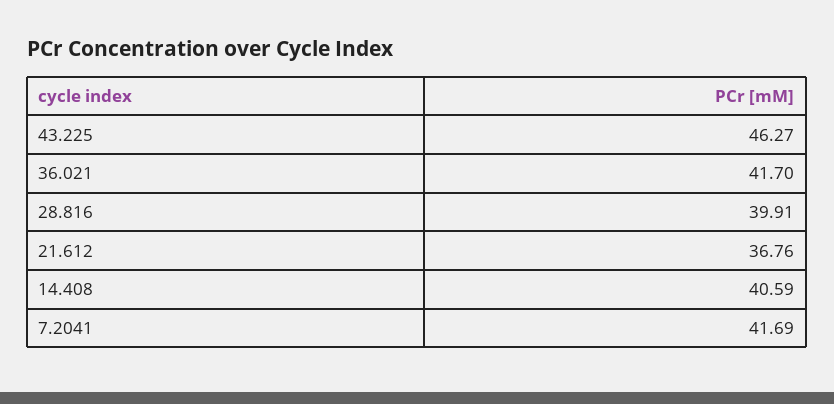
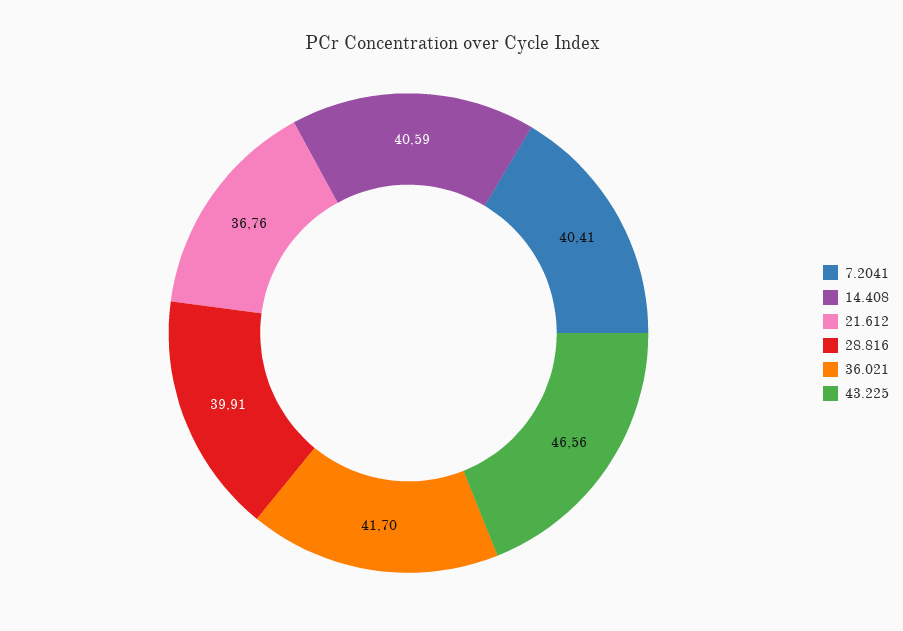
  {
-   "43.225": 46.27,
+   "43.225": 46.56,
    "36.021": 41.7,
    "28.816": 39.91,
    "21.612": 36.76,
    "14.408": 40.59,
-   "7.2041": 41.69
+   "7.2041": 40.41
  }

